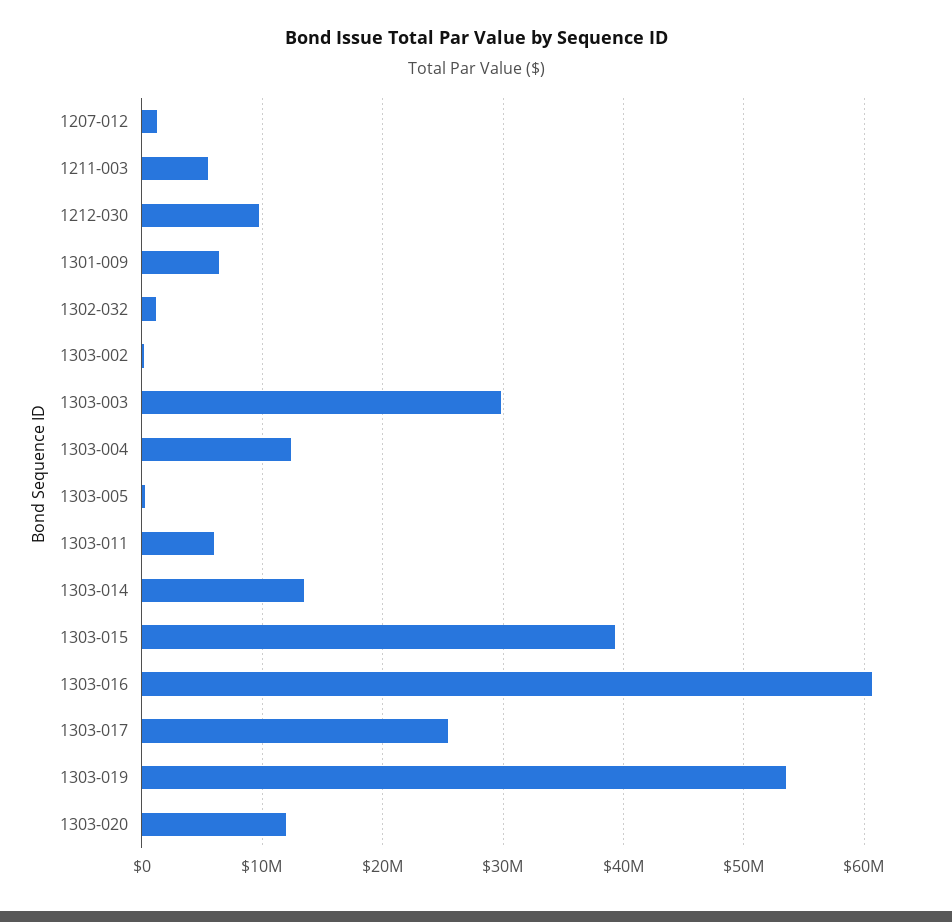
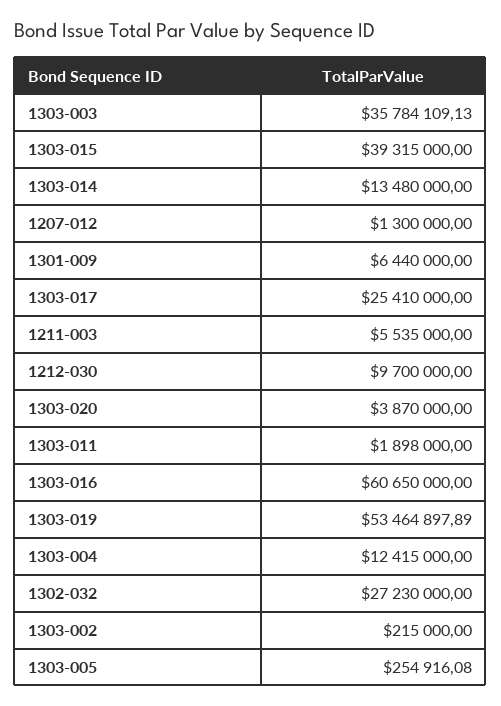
  {
    "1207-012": 1300000,
    "1211-003": 5535000,
    "1212-030": 9700000,
    "1301-009": 6440000,
-   "1302-032": 1000000,
+   "1302-032": 27230000,
    "1303-002": 215000,
-   "1303-003": 30000000,
+   "1303-003": 35784109.13,
    "1303-004": 12415000,
    "1303-005": 254916.08,
-   "1303-011": 6000000,
+   "1303-011": 1898000,
    "1303-014": 13480000,
    "1303-015": 39315000,
    "1303-016": 60650000,
    "1303-017": 25410000,
    "1303-019": 53464897.89,
-   "1303-020": 12000000
+   "1303-020": 3870000
  }

